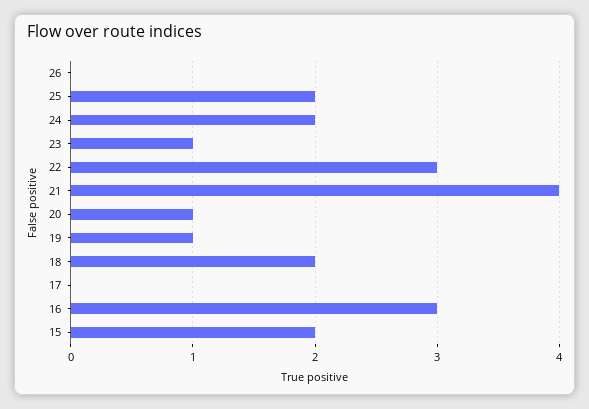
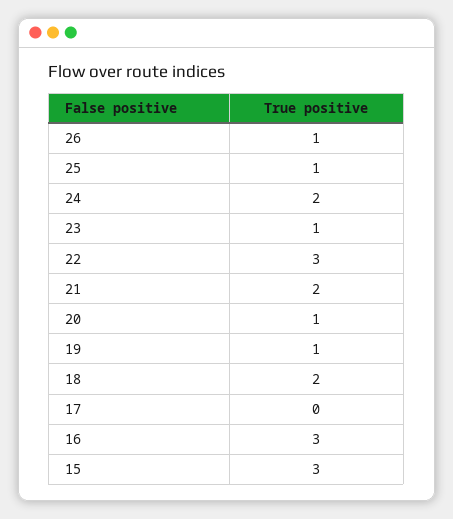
  {
-   "26": 0,
+   "26": 1,
-   "25": 2,
+   "25": 1,
    "24": 2,
    "23": 1,
    "22": 3,
-   "21": 4,
+   "21": 2,
    "20": 1,
    "19": 1,
    "18": 2,
    "17": 0,
    "16": 3,
-   "15": 2
+   "15": 3
  }

